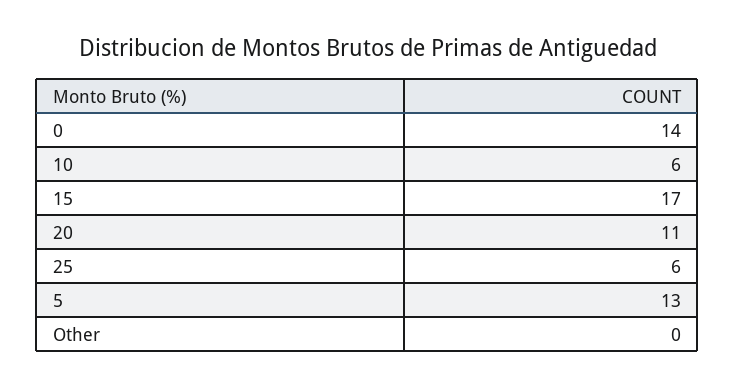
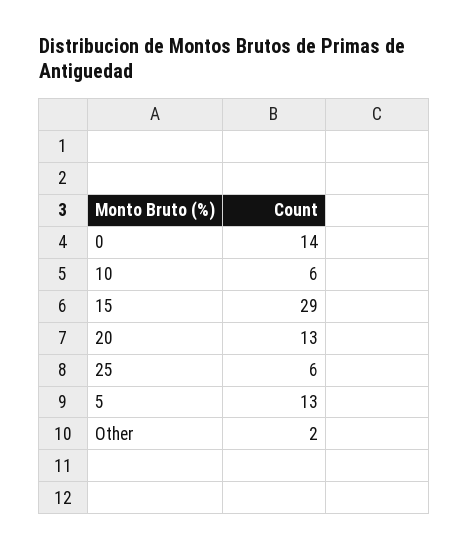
  {
    "0": 14,
    "10": 6,
-   "15": 17,
+   "15": 29,
-   "20": 11,
+   "20": 13,
    "25": 6,
    "5": 13,
-   "Other": 0
+   "Other": 2
  }

